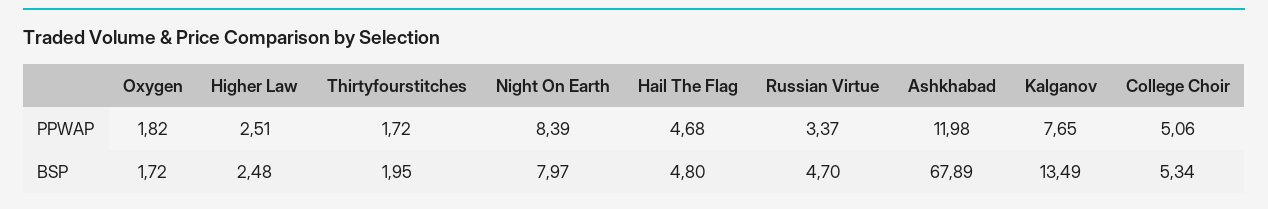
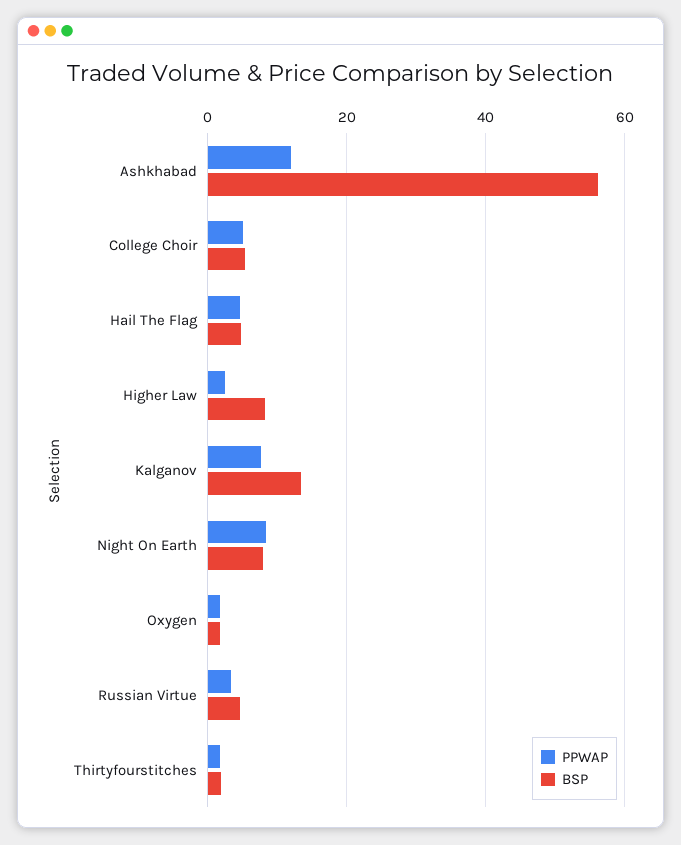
  {
    "PPWAP": {
      "Oxygen": 1.82,
      "Higher Law": 2.51,
      "Thirtyfourstitches": 1.72,
      "Night On Earth": 8.39,
      "Hail The Flag": 4.68,
      "Russian Virtue": 3.37,
      "Ashkhabad": 11.98,
      "Kalganov": 7.65,
      "College Choir": 5.06
    },
    "BSP": {
      "Oxygen": 1.72,
-     "Higher Law": 2.48,
+     "Higher Law": 8,
      "Thirtyfourstitches": 1.95,
      "Night On Earth": 7.97,
      "Hail The Flag": 4.8,
      "Russian Virtue": 4.7,
-     "Ashkhabad": 67.89,
+     "Ashkhabad": 56,
      "Kalganov": 13.49,
      "College Choir": 5.34
    }
  }

